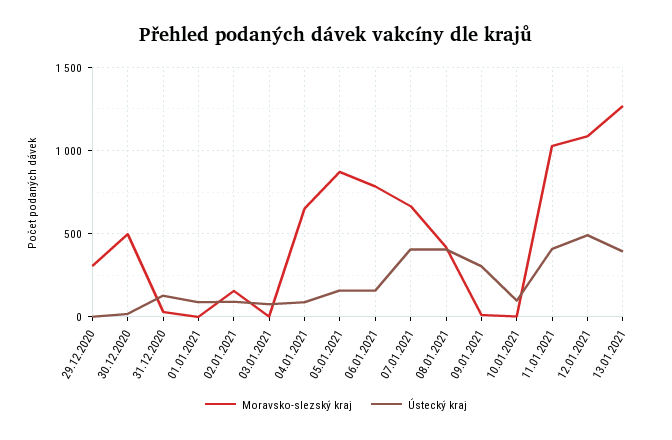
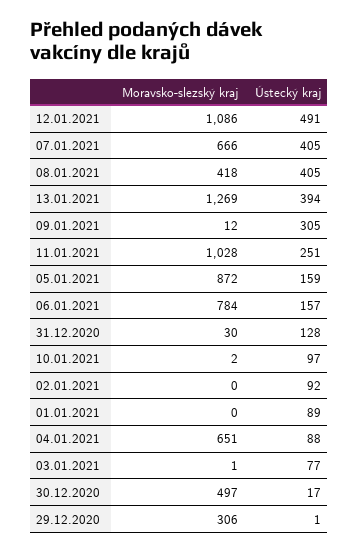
  {
    "Moravsko-slezský kraj": {
      "29.12.2020": 306,
      "30.12.2020": 497,
      "31.12.2020": 30,
      "01.01.2021": 0,
-     "02.01.2021": 150,
+     "02.01.2021": 0,
      "03.01.2021": 1,
      "04.01.2021": 651,
      "05.01.2021": 872,
      "06.01.2021": 784,
      "07.01.2021": 666,
      "08.01.2021": 418,
      "09.01.2021": 12,
      "10.01.2021": 2,
      "11.01.2021": 1028,
      "12.01.2021": 1086,
      "13.01.2021": 1269
    },
    "Ústecký kraj": {
      "29.12.2020": 1,
      "30.12.2020": 17,
      "31.12.2020": 128,
      "01.01.2021": 89,
      "02.01.2021": 92,
      "03.01.2021": 77,
      "04.01.2021": 88,
      "05.01.2021": 159,
      "06.01.2021": 157,
      "07.01.2021": 405,
      "08.01.2021": 405,
      "09.01.2021": 305,
      "10.01.2021": 97,
-     "11.01.2021": 400,
+     "11.01.2021": 251,
      "12.01.2021": 491,
      "13.01.2021": 394
    }
  }

